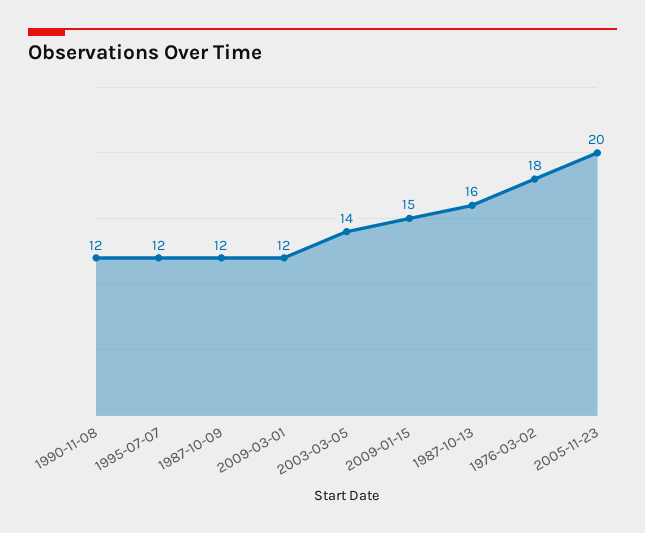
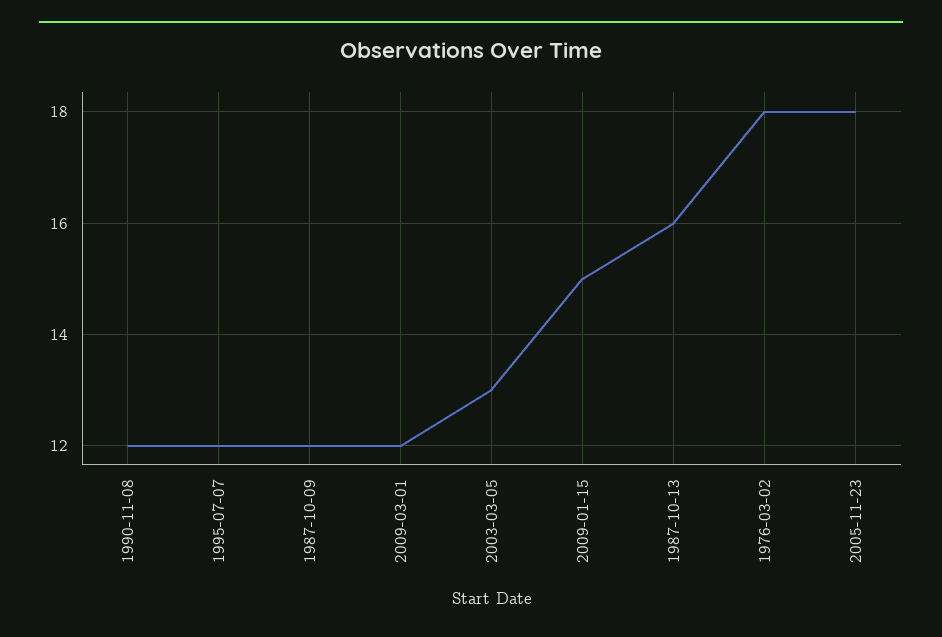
  {
    "1990-11-08": 12,
    "1995-07-07": 12,
    "1987-10-09": 12,
    "2009-03-01": 12,
-   "2003-03-05": 14,
+   "2003-03-05": 13,
    "2009-01-15": 15,
    "1987-10-13": 16,
    "1976-03-02": 18,
-   "2005-11-23": 20
+   "2005-11-23": 18
  }

